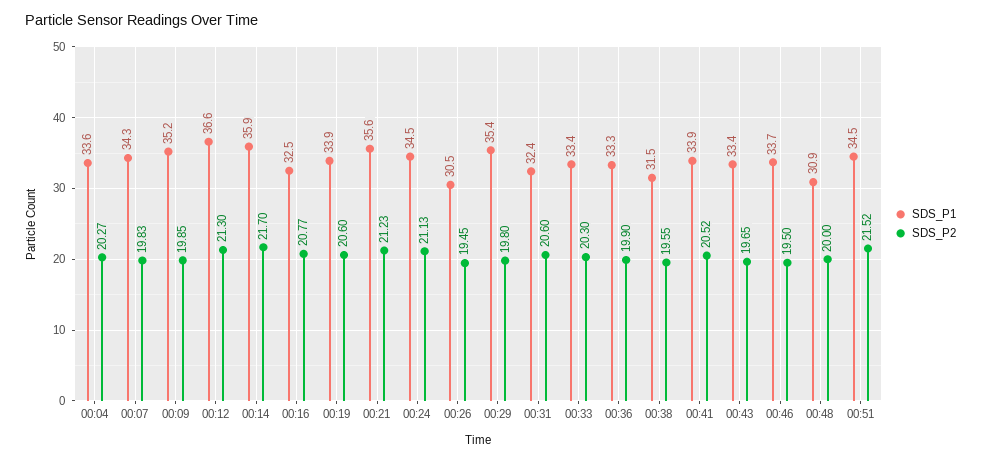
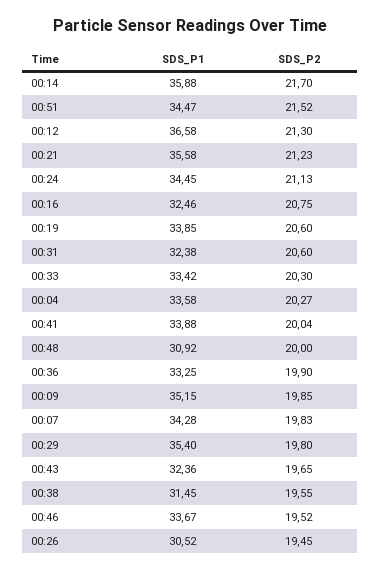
  {
    "SDS_P1": {
      "00:04": 33.58,
      "00:07": 34.28,
      "00:09": 35.15,
      "00:12": 36.58,
      "00:14": 35.88,
      "00:16": 32.46,
      "00:19": 33.85,
      "00:21": 35.58,
      "00:24": 34.45,
      "00:26": 30.52,
      "00:29": 35.4,
      "00:31": 32.38,
      "00:33": 33.42,
      "00:36": 33.25,
      "00:38": 31.45,
      "00:41": 33.88,
-     "00:43": 33.4,
+     "00:43": 32.36,
      "00:46": 33.67,
      "00:48": 30.92,
      "00:51": 34.47
    },
    "SDS_P2": {
      "00:04": 20.27,
      "00:07": 19.83,
      "00:09": 19.85,
      "00:12": 21.3,
      "00:14": 21.7,
-     "00:16": 20.77,
+     "00:16": 20.75,
      "00:19": 20.6,
      "00:21": 21.23,
      "00:24": 21.13,
      "00:26": 19.45,
      "00:29": 19.8,
      "00:31": 20.6,
      "00:33": 20.3,
      "00:36": 19.9,
      "00:38": 19.55,
-     "00:41": 20.52,
+     "00:41": 20.04,
      "00:43": 19.65,
-     "00:46": 19.5,
+     "00:46": 19.52,
      "00:48": 20,
      "00:51": 21.52
    }
  }

